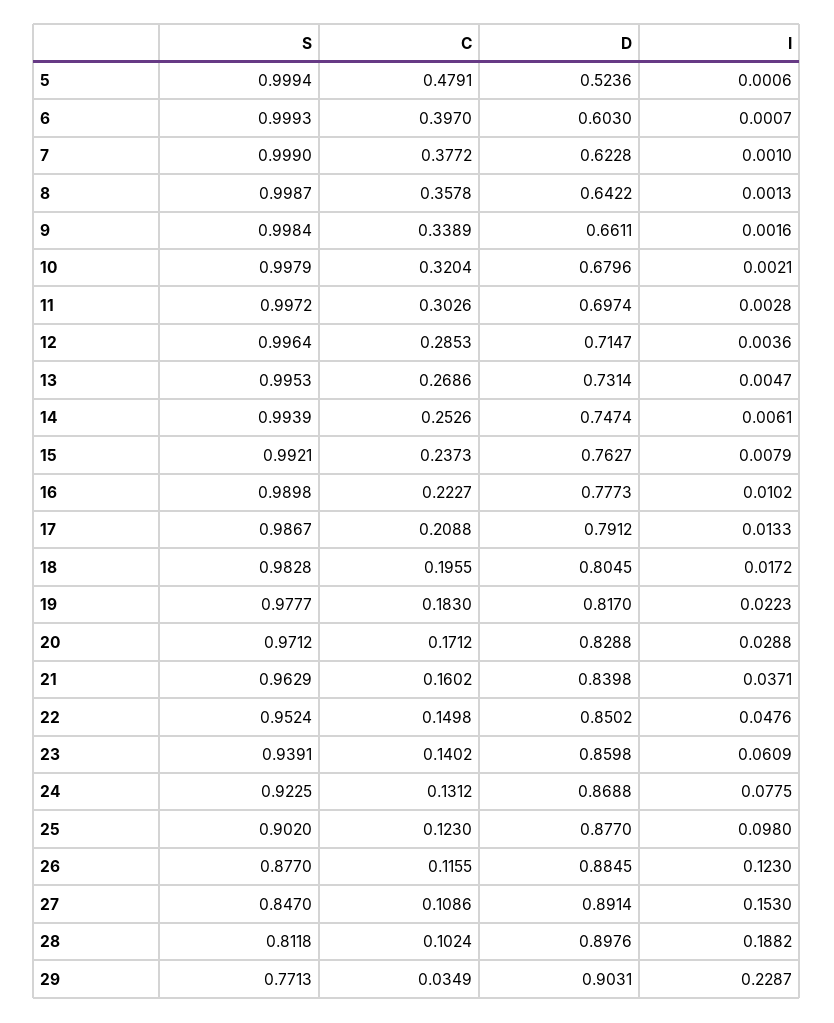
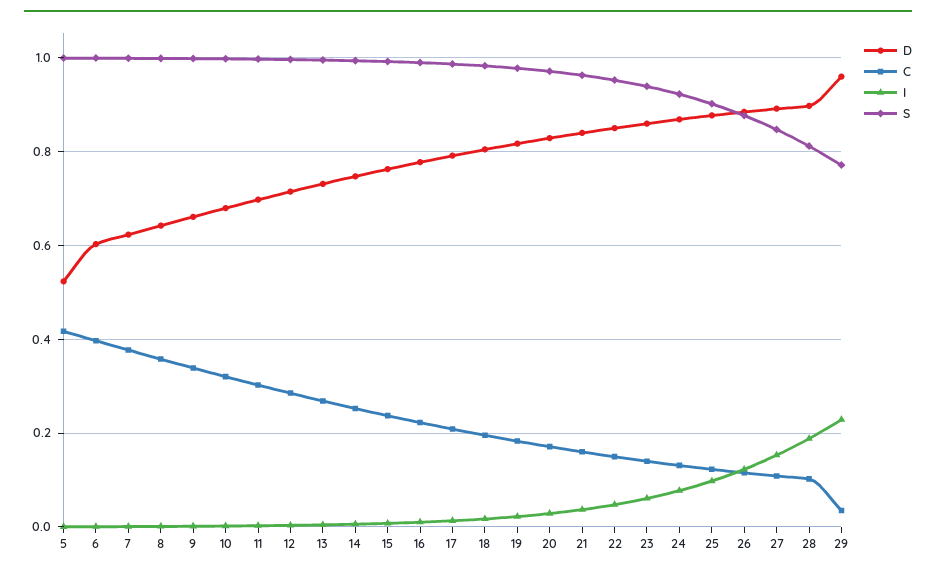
  {
    "S": {
      "5": 0.9994,
      "6": 0.9993,
      "7": 0.999,
      "8": 0.9987,
      "9": 0.9984,
      "10": 0.9979,
      "11": 0.9972,
      "12": 0.9964,
      "13": 0.9953,
      "14": 0.9939,
      "15": 0.9921,
      "16": 0.9898,
      "17": 0.9867,
      "18": 0.9828,
      "19": 0.9777,
      "20": 0.9712,
      "21": 0.9629,
      "22": 0.9524,
      "23": 0.9391,
      "24": 0.9225,
      "25": 0.902,
      "26": 0.877,
      "27": 0.847,
      "28": 0.8118,
      "29": 0.7713
    },
    "C": {
-     "5": 0.4791,
+     "5": 0.42,
      "6": 0.397,
      "7": 0.3772,
      "8": 0.3578,
      "9": 0.3389,
      "10": 0.3204,
      "11": 0.3026,
      "12": 0.2853,
      "13": 0.2686,
      "14": 0.2526,
      "15": 0.2373,
      "16": 0.2227,
      "17": 0.2088,
      "18": 0.1955,
      "19": 0.183,
      "20": 0.1712,
      "21": 0.1602,
      "22": 0.1498,
      "23": 0.1402,
      "24": 0.1312,
      "25": 0.123,
      "26": 0.1155,
      "27": 0.1086,
      "28": 0.1024,
      "29": 0.0349
    },
    "D": {
      "5": 0.5236,
      "6": 0.603,
      "7": 0.6228,
      "8": 0.6422,
      "9": 0.6611,
      "10": 0.6796,
      "11": 0.6974,
      "12": 0.7147,
      "13": 0.7314,
      "14": 0.7474,
      "15": 0.7627,
      "16": 0.7773,
      "17": 0.7912,
      "18": 0.8045,
      "19": 0.817,
      "20": 0.8288,
      "21": 0.8398,
      "22": 0.8502,
      "23": 0.8598,
      "24": 0.8688,
      "25": 0.877,
      "26": 0.8845,
      "27": 0.8914,
      "28": 0.8976,
-     "29": 0.9031
+     "29": 0.96
    },
    "I": {
      "5": 0.0006,
      "6": 0.0007,
      "7": 0.001,
      "8": 0.0013,
      "9": 0.0016,
      "10": 0.0021,
      "11": 0.0028,
      "12": 0.0036,
      "13": 0.0047,
      "14": 0.0061,
      "15": 0.0079,
      "16": 0.0102,
      "17": 0.0133,
      "18": 0.0172,
      "19": 0.0223,
      "20": 0.0288,
      "21": 0.0371,
      "22": 0.0476,
      "23": 0.0609,
      "24": 0.0775,
      "25": 0.098,
      "26": 0.123,
      "27": 0.153,
      "28": 0.1882,
      "29": 0.2287
    }
  }

